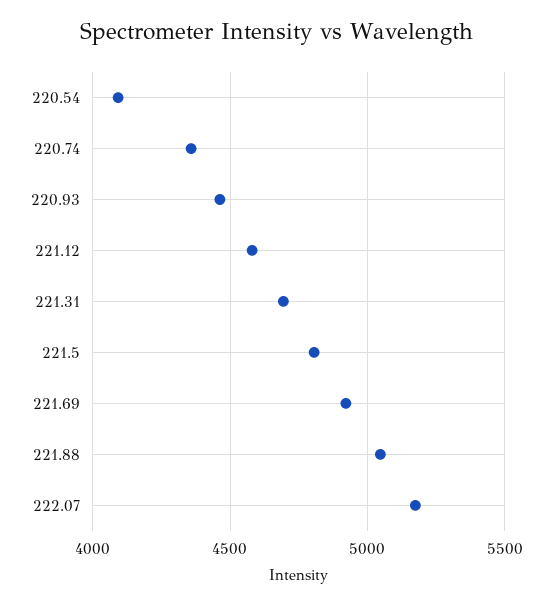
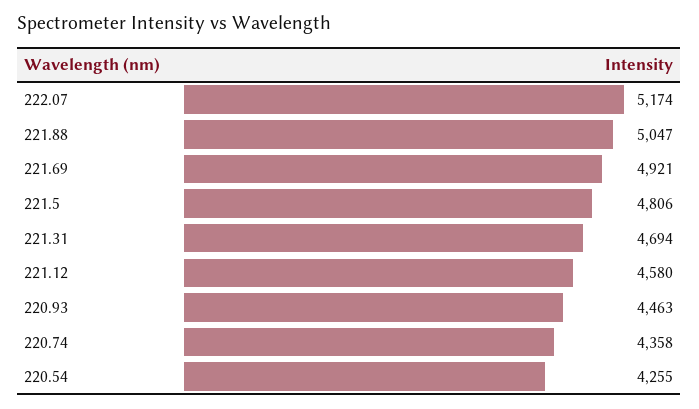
  {
-   "220.54": 4100,
+   "220.54": 4255,
    "220.74": 4358,
    "220.93": 4463,
    "221.12": 4580,
    "221.31": 4694,
    "221.5": 4806,
    "221.69": 4921,
    "221.88": 5047,
    "222.07": 5174
  }

